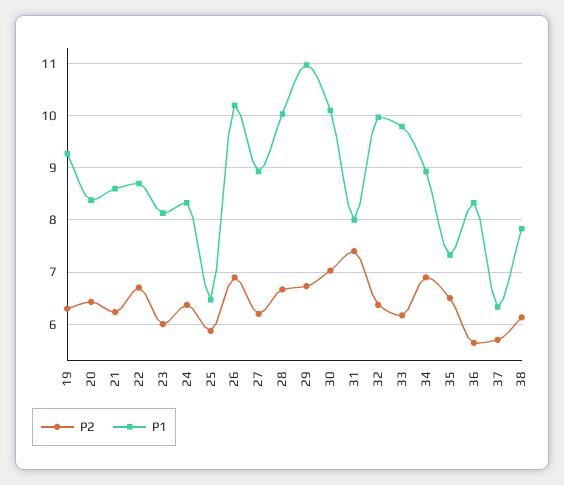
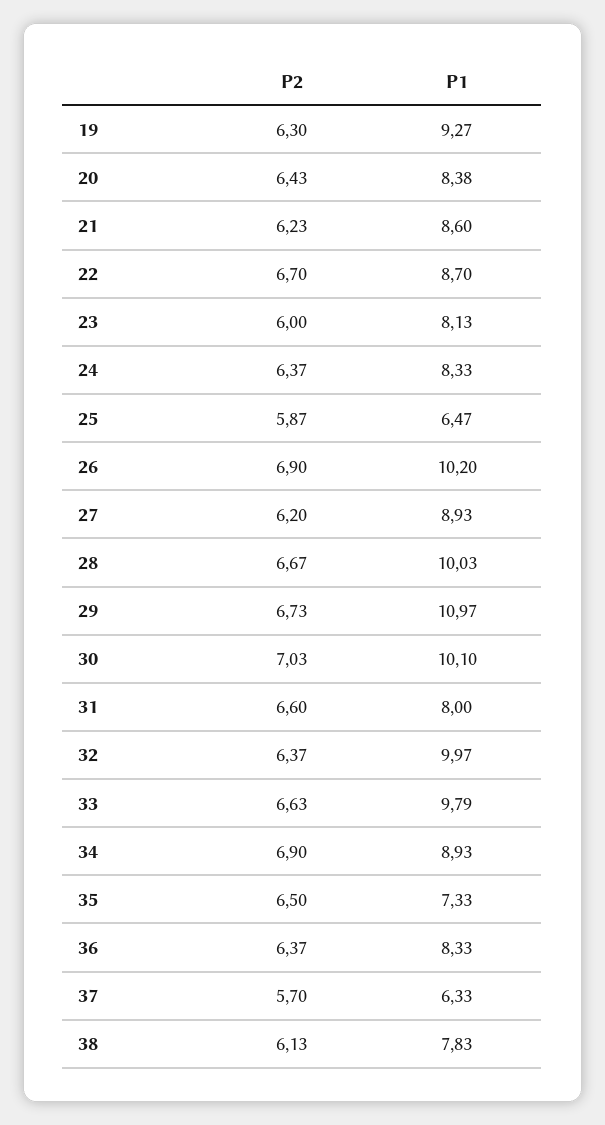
  {
    "P2": {
      "19": 6.3,
      "20": 6.43,
      "21": 6.23,
      "22": 6.7,
      "23": 6,
      "24": 6.37,
      "25": 5.87,
      "26": 6.9,
      "27": 6.2,
      "28": 6.67,
      "29": 6.73,
      "30": 7.03,
-     "31": 7.4,
+     "31": 6.6,
      "32": 6.37,
-     "33": 6.2,
+     "33": 6.63,
      "34": 6.9,
      "35": 6.5,
-     "36": 5.6,
+     "36": 6.37,
      "37": 5.7,
      "38": 6.13
    },
    "P1": {
      "19": 9.27,
      "20": 8.38,
      "21": 8.6,
      "22": 8.7,
      "23": 8.13,
      "24": 8.33,
      "25": 6.47,
      "26": 10.2,
      "27": 8.93,
      "28": 10.03,
      "29": 10.97,
      "30": 10.1,
      "31": 8,
      "32": 9.97,
      "33": 9.79,
      "34": 8.93,
      "35": 7.33,
      "36": 8.33,
      "37": 6.33,
      "38": 7.83
    }
  }

